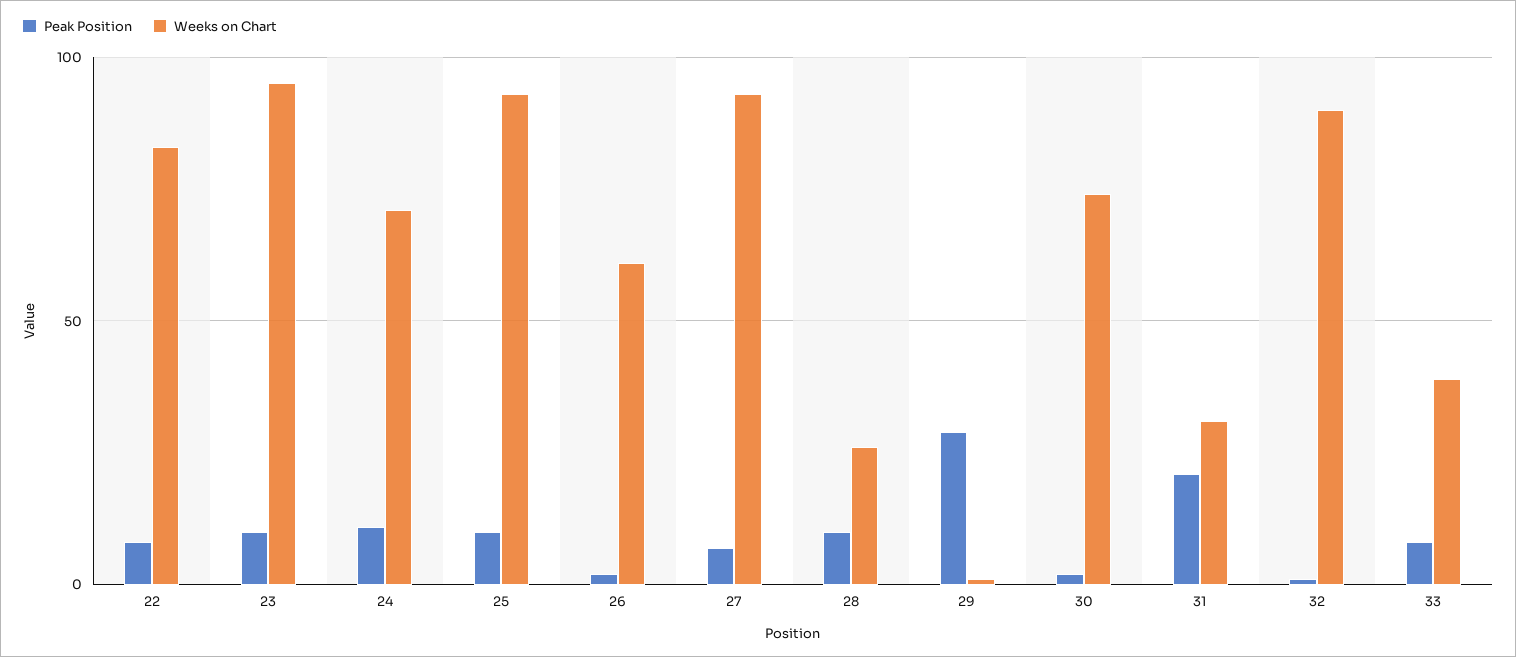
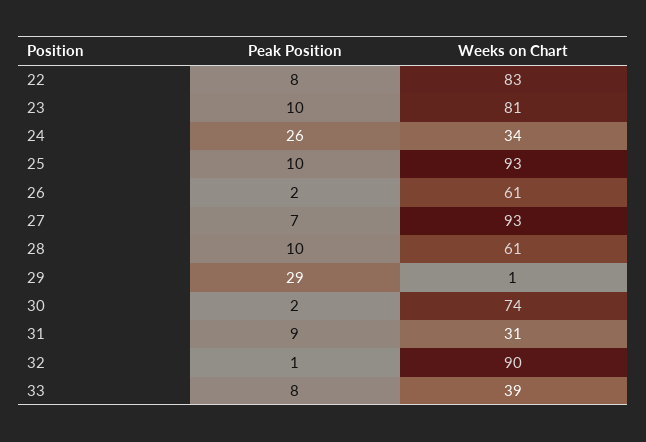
  {
    "Peak Position": {
      "22": 8,
      "23": 10,
-     "24": 10,
+     "24": 26,
      "25": 10,
      "26": 2,
      "27": 7,
      "28": 10,
      "29": 29,
      "30": 2,
-     "31": 20,
+     "31": 9,
      "32": 1,
      "33": 8
    },
    "Weeks on Chart": {
      "22": 83,
-     "23": 95,
+     "23": 81,
-     "24": 70,
+     "24": 34,
      "25": 93,
      "26": 61,
      "27": 93,
-     "28": 25,
+     "28": 61,
      "29": 1,
      "30": 74,
      "31": 31,
      "32": 90,
      "33": 39
    }
  }

